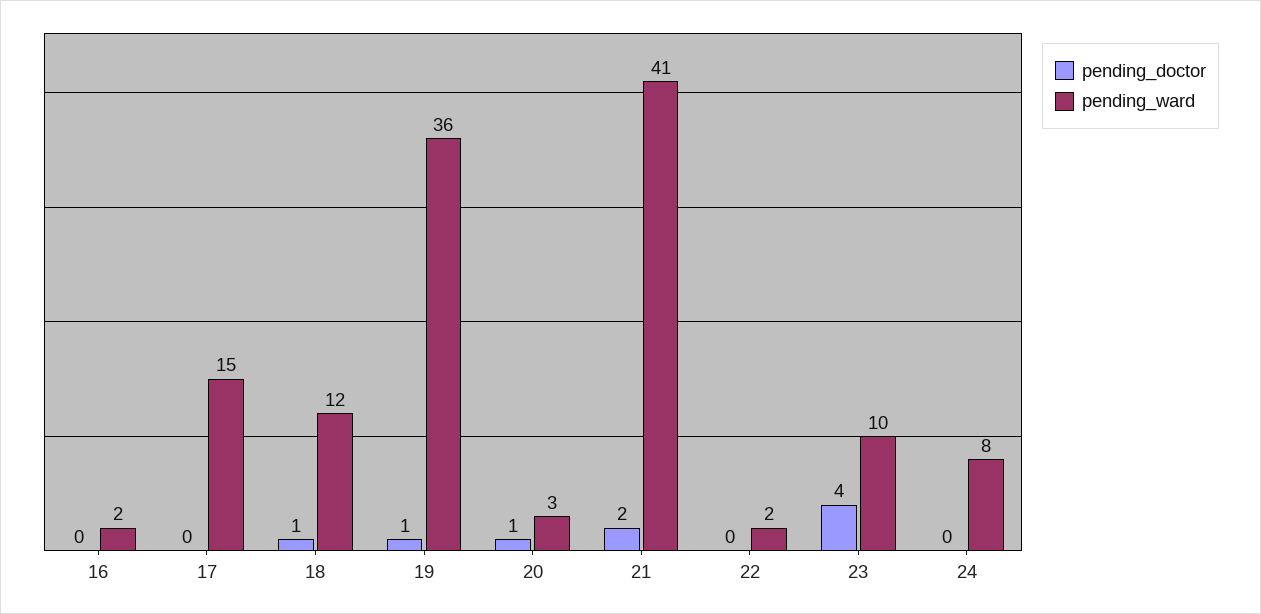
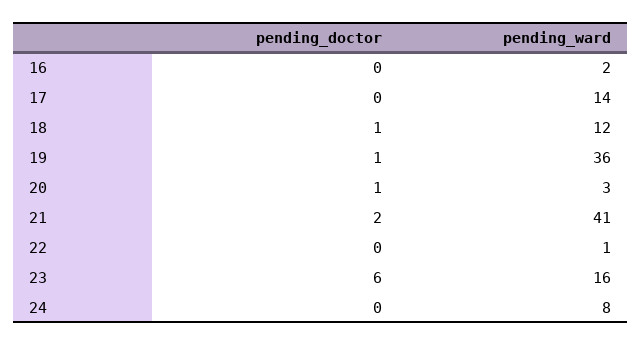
  {
    "pending_doctor": {
      "16": 0,
      "17": 0,
      "18": 1,
      "19": 1,
      "20": 1,
      "21": 2,
      "22": 0,
-     "23": 4,
+     "23": 6,
      "24": 0
    },
    "pending_ward": {
      "16": 2,
-     "17": 15,
+     "17": 14,
      "18": 12,
      "19": 36,
      "20": 3,
      "21": 41,
-     "22": 2,
+     "22": 1,
-     "23": 10,
+     "23": 16,
      "24": 8
    }
  }

